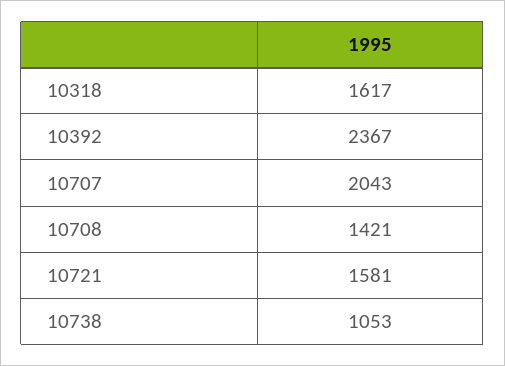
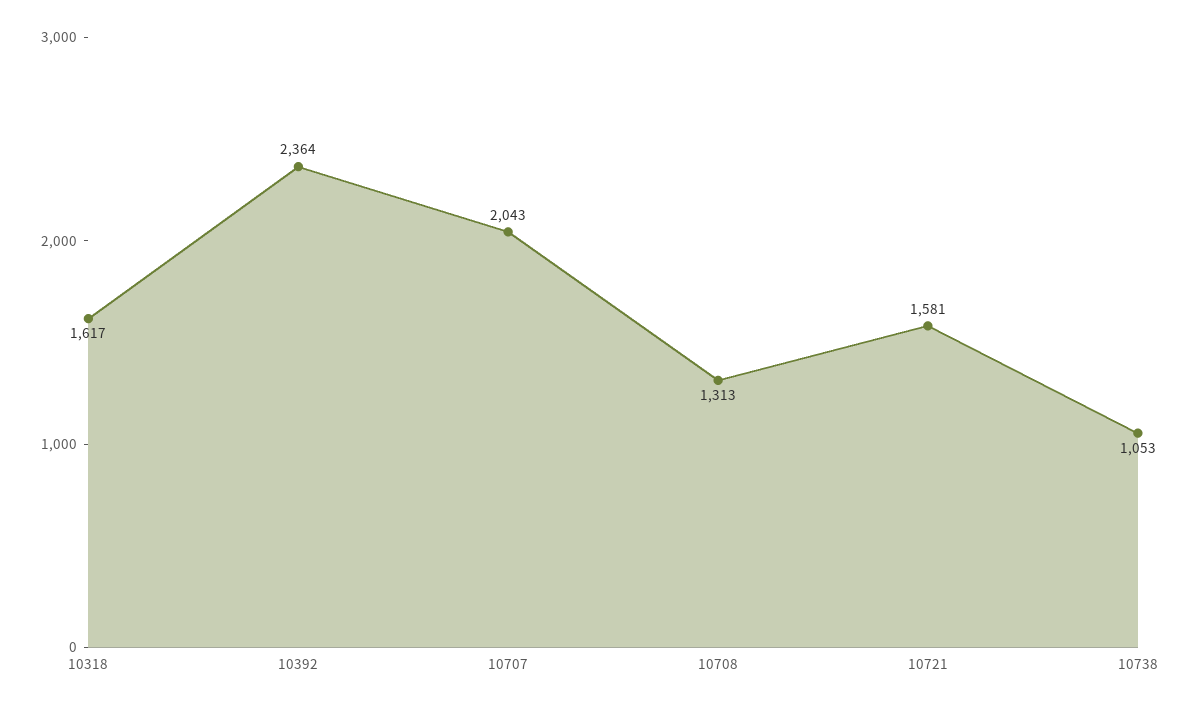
  {
    "10318": 1617,
-   "10392": 2367,
+   "10392": 2364,
    "10707": 2043,
-   "10708": 1421,
+   "10708": 1313,
    "10721": 1581,
    "10738": 1053
  }

